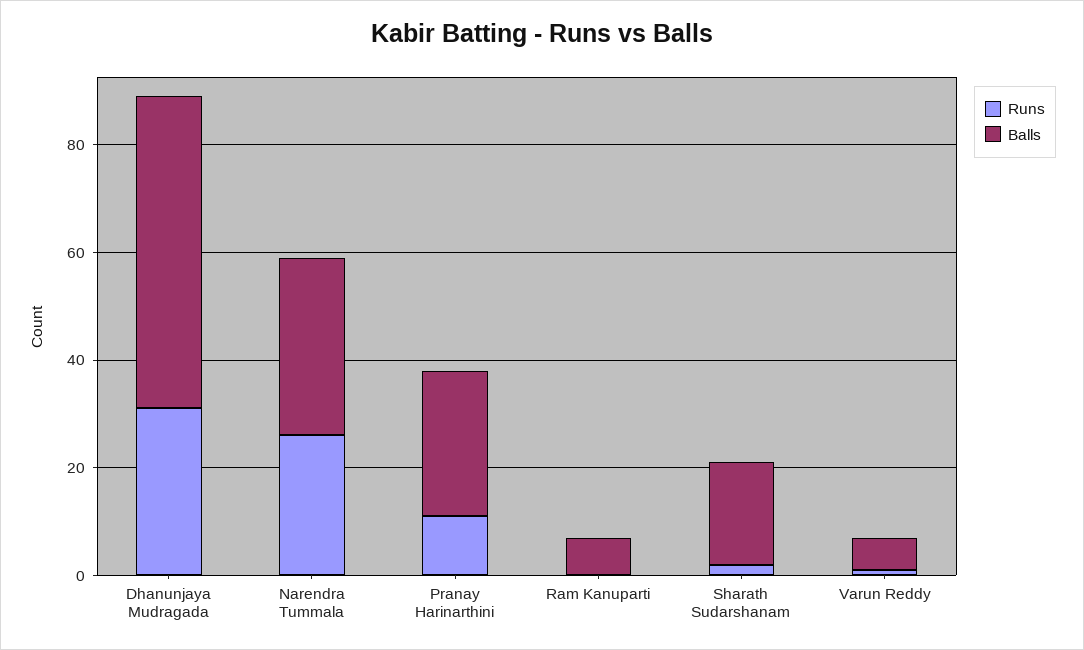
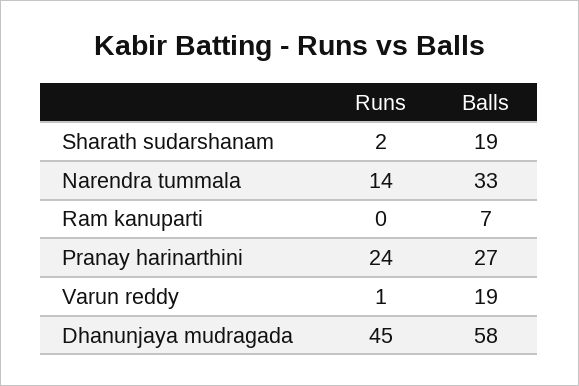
  {
    "Runs": {
-     "Dhanunjaya Mudragada": 30,
+     "Dhanunjaya Mudragada": 45,
-     "Narendra Tummala": 25,
+     "Narendra Tummala": 14,
-     "Pranay Harinarthini": 10,
+     "Pranay Harinarthini": 24,
      "Ram Kanuparti": 0,
      "Sharath Sudarshanam": 2,
      "Varun Reddy": 1
    },
    "Balls": {
      "Dhanunjaya Mudragada": 58,
      "Narendra Tummala": 33,
      "Pranay Harinarthini": 27,
      "Ram Kanuparti": 7,
      "Sharath Sudarshanam": 19,
-     "Varun Reddy": 5
+     "Varun Reddy": 19
    }
  }

